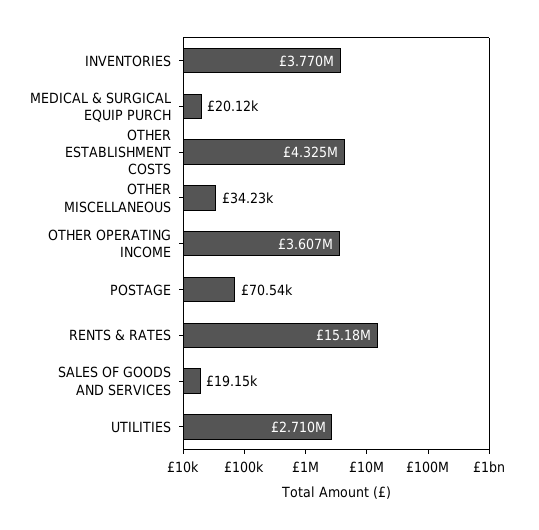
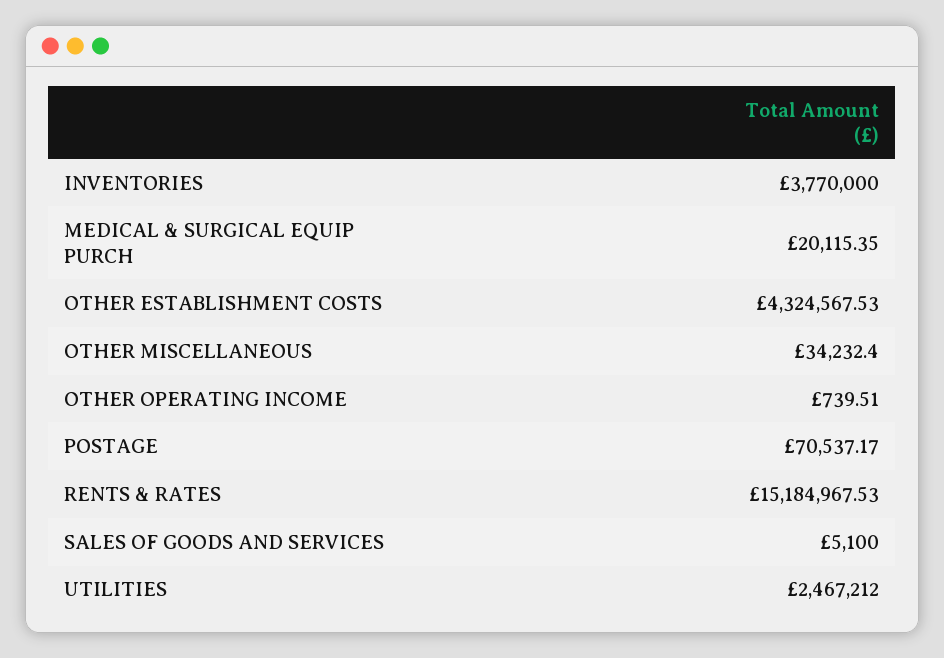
  {
    "INVENTORIES": 3770000,
    "MEDICAL & SURGICAL EQUIP PURCH": 20115.35,
    "OTHER ESTABLISHMENT COSTS": 4324567.53,
    "OTHER MISCELLANEOUS": 34232.4,
-   "OTHER OPERATING INCOME": 3607000,
+   "OTHER OPERATING INCOME": 739.51,
    "POSTAGE": 70537.17,
    "RENTS & RATES": 15184967.53,
-   "SALES OF GOODS AND SERVICES": 19150,
+   "SALES OF GOODS AND SERVICES": 5100,
-   "UTILITIES": 2710000
+   "UTILITIES": 2467212
  }

